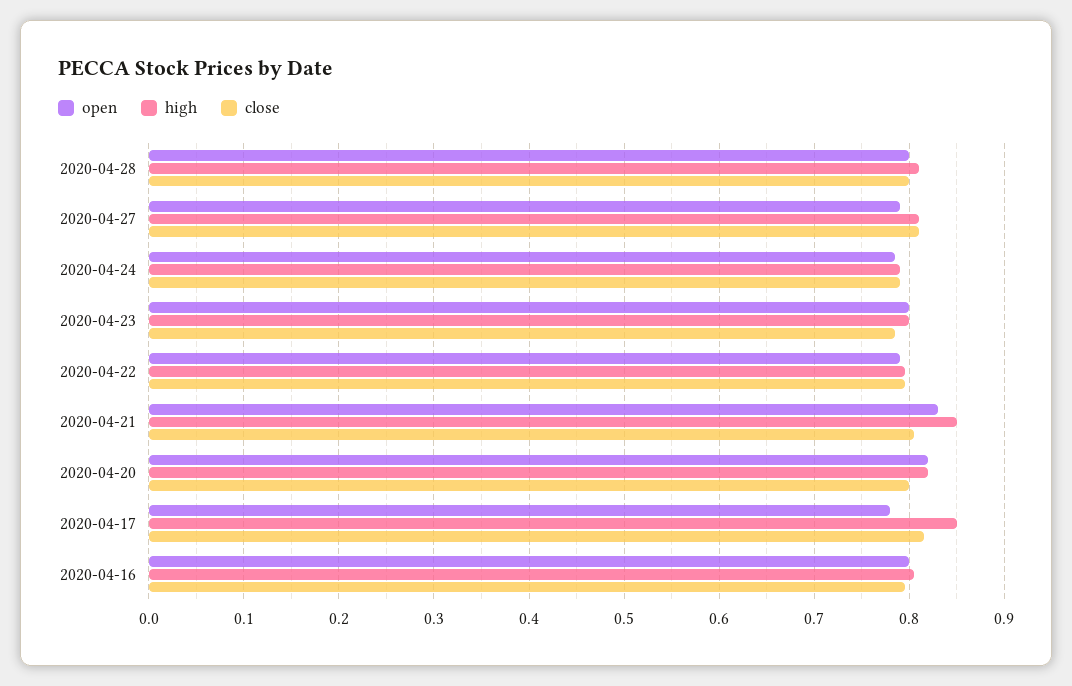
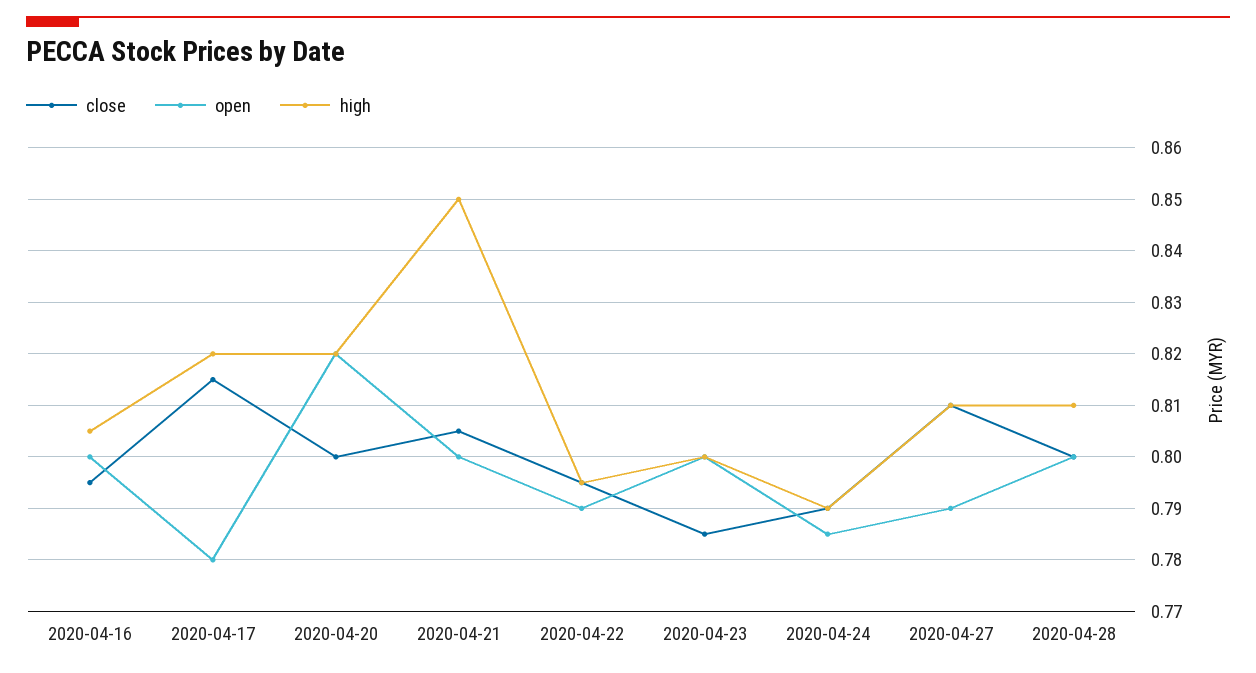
  {
    "open": {
      "2020-04-28": 0.8,
      "2020-04-27": 0.79,
      "2020-04-24": 0.785,
      "2020-04-23": 0.8,
      "2020-04-22": 0.79,
-     "2020-04-21": 0.83,
+     "2020-04-21": 0.8,
      "2020-04-20": 0.82,
      "2020-04-17": 0.78,
      "2020-04-16": 0.8
    },
    "high": {
      "2020-04-28": 0.81,
      "2020-04-27": 0.81,
      "2020-04-24": 0.79,
      "2020-04-23": 0.8,
      "2020-04-22": 0.795,
      "2020-04-21": 0.85,
      "2020-04-20": 0.82,
-     "2020-04-17": 0.85,
+     "2020-04-17": 0.82,
      "2020-04-16": 0.805
    },
    "close": {
      "2020-04-28": 0.8,
      "2020-04-27": 0.81,
      "2020-04-24": 0.79,
      "2020-04-23": 0.785,
      "2020-04-22": 0.795,
      "2020-04-21": 0.805,
      "2020-04-20": 0.8,
      "2020-04-17": 0.815,
      "2020-04-16": 0.795
    }
  }

